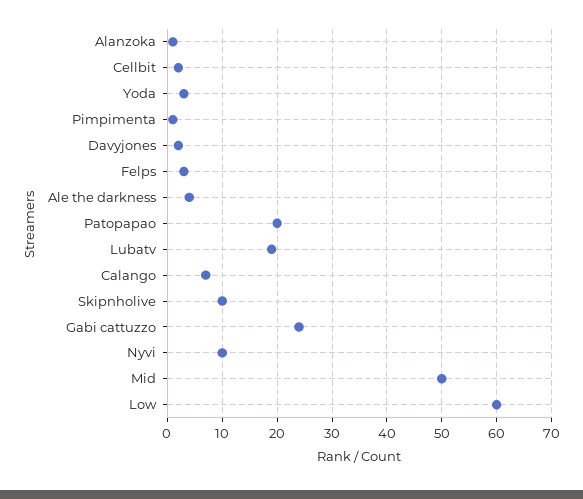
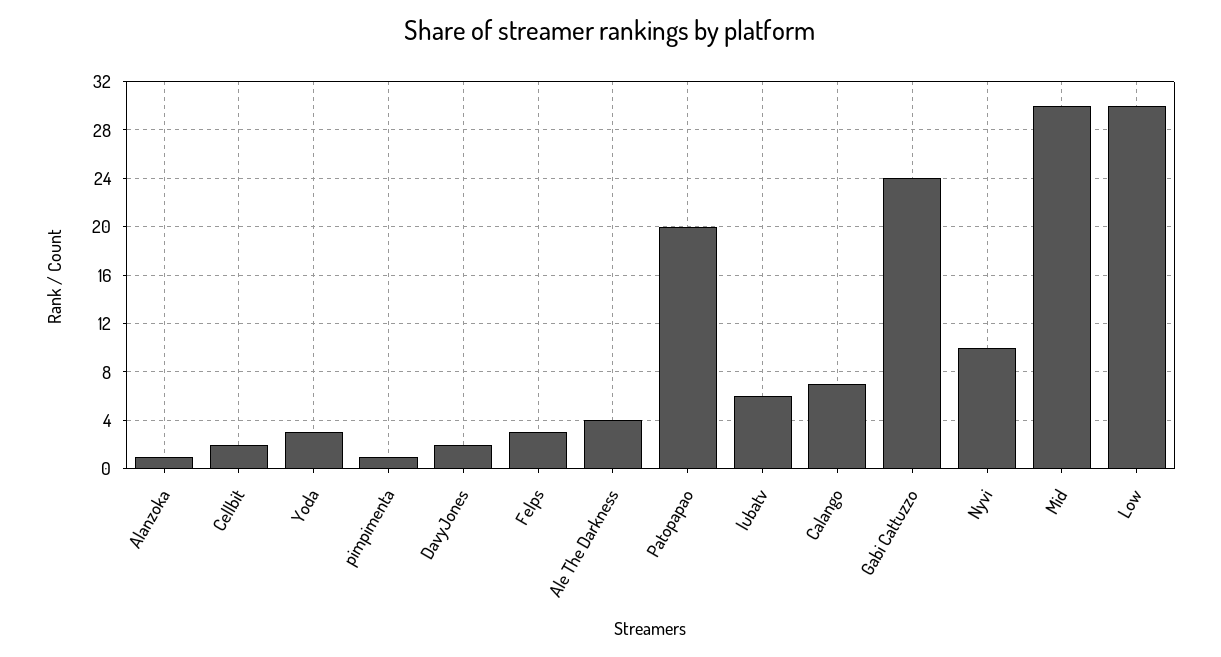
  {
    "Alanzoka": 1,
    "Cellbit": 2,
    "Yoda": 3,
    "Pimpimenta": 1,
    "Davyjones": 2,
    "Felps": 3,
    "Ale the darkness": 4,
    "Patopapao": 20,
-   "Lubatv": 20,
+   "Lubatv": 6,
    "Calango": 7,
-   "Skipnholive": 10,
    "Gabi cattuzzo": 24,
    "Nyvi": 10,
-   "Mid": 50,
+   "Mid": 30,
-   "Low": 60
+   "Low": 30
  }

